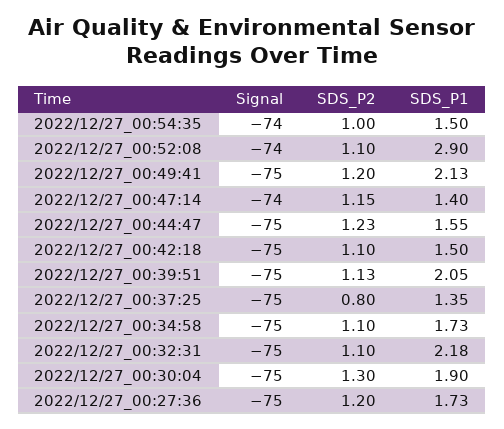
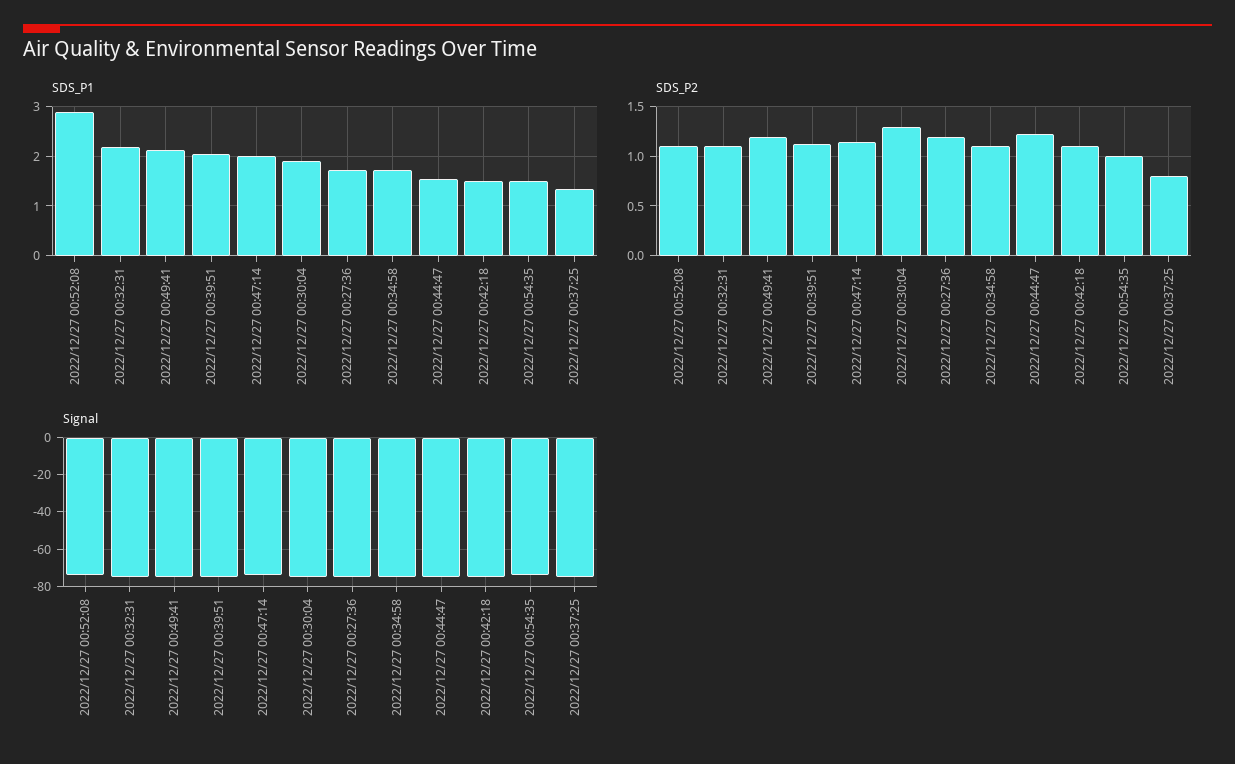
  {
    "Signal": {
      "2022/12/27_00:54:35": -74,
      "2022/12/27_00:52:08": -74,
      "2022/12/27_00:49:41": -75,
      "2022/12/27_00:47:14": -74,
      "2022/12/27_00:44:47": -75,
      "2022/12/27_00:42:18": -75,
      "2022/12/27_00:39:51": -75,
      "2022/12/27_00:37:25": -75,
      "2022/12/27_00:34:58": -75,
      "2022/12/27_00:32:31": -75,
      "2022/12/27_00:30:04": -75,
      "2022/12/27_00:27:36": -75
    },
    "SDS_P2": {
      "2022/12/27_00:54:35": 1,
      "2022/12/27_00:52:08": 1.1,
      "2022/12/27_00:49:41": 1.2,
      "2022/12/27_00:47:14": 1.15,
      "2022/12/27_00:44:47": 1.23,
      "2022/12/27_00:42:18": 1.1,
      "2022/12/27_00:39:51": 1.13,
      "2022/12/27_00:37:25": 0.8,
      "2022/12/27_00:34:58": 1.1,
      "2022/12/27_00:32:31": 1.1,
      "2022/12/27_00:30:04": 1.3,
      "2022/12/27_00:27:36": 1.2
    },
    "SDS_P1": {
      "2022/12/27_00:54:35": 1.5,
      "2022/12/27_00:52:08": 2.9,
      "2022/12/27_00:49:41": 2.13,
-     "2022/12/27_00:47:14": 1.4,
+     "2022/12/27_00:47:14": 2,
      "2022/12/27_00:44:47": 1.55,
      "2022/12/27_00:42:18": 1.5,
      "2022/12/27_00:39:51": 2.05,
      "2022/12/27_00:37:25": 1.35,
      "2022/12/27_00:34:58": 1.73,
      "2022/12/27_00:32:31": 2.18,
      "2022/12/27_00:30:04": 1.9,
      "2022/12/27_00:27:36": 1.73
    }
  }

